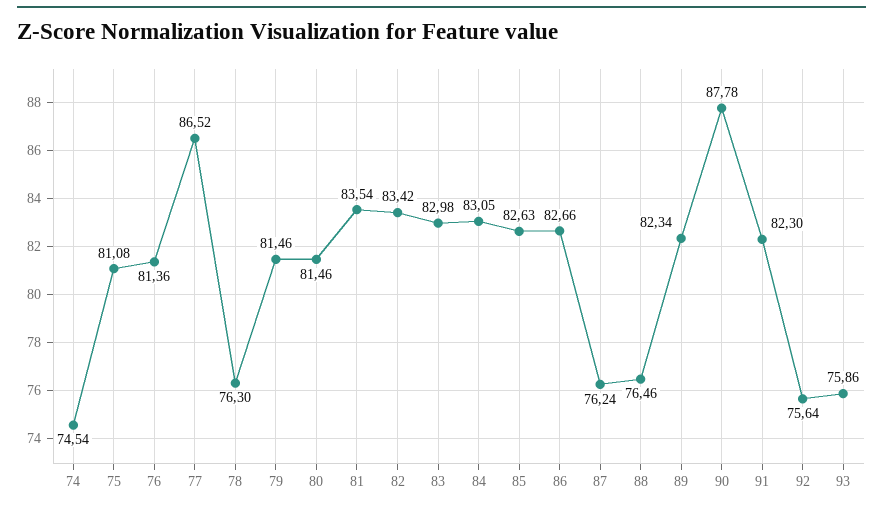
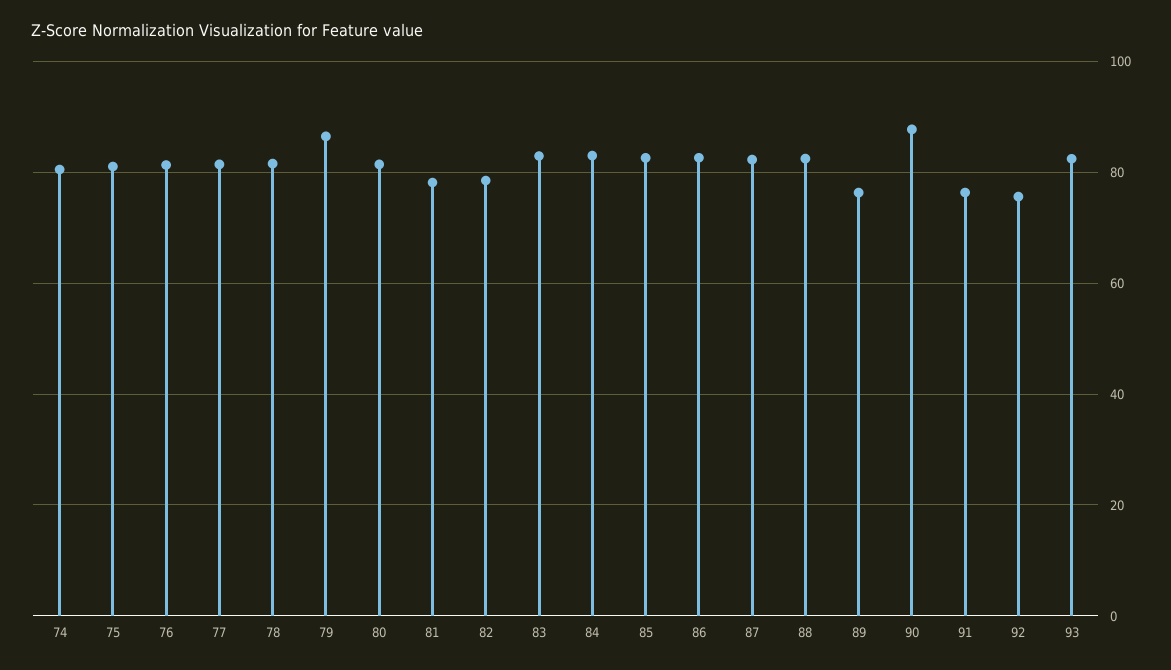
  {
-   "74": 74.54,
+   "74": 80,
    "75": 81.08,
    "76": 81.36,
-   "77": 86.52,
+   "77": 82,
-   "78": 76.3,
+   "78": 82,
-   "79": 81.46,
+   "79": 86,
    "80": 81.46,
-   "81": 83.54,
+   "81": 78,
-   "82": 83.42,
+   "82": 78,
    "83": 82.98,
    "84": 83.05,
    "85": 82.63,
    "86": 82.66,
-   "87": 76.24,
+   "87": 82,
-   "88": 76.46,
+   "88": 82,
-   "89": 82.34,
+   "89": 76,
    "90": 87.78,
-   "91": 82.3,
+   "91": 76,
    "92": 75.64,
-   "93": 75.86
+   "93": 82
  }

